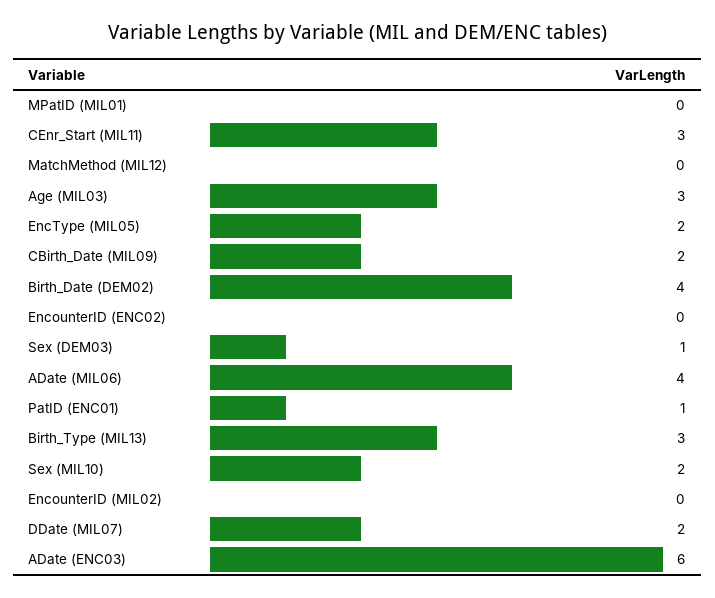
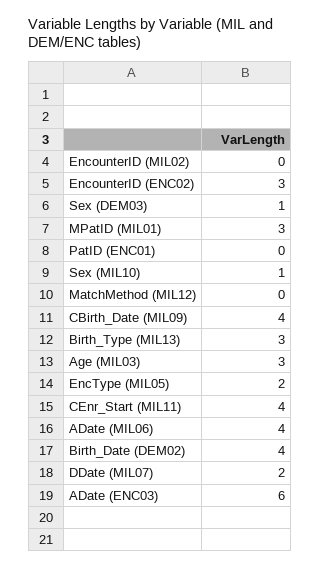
  {
-   "MPatID (MIL01)": 0,
+   "MPatID (MIL01)": 3,
-   "CEnr_Start (MIL11)": 3,
+   "CEnr_Start (MIL11)": 4,
    "MatchMethod (MIL12)": 0,
    "Age (MIL03)": 3,
    "EncType (MIL05)": 2,
-   "CBirth_Date (MIL09)": 2,
+   "CBirth_Date (MIL09)": 4,
    "Birth_Date (DEM02)": 4,
-   "EncounterID (ENC02)": 0,
+   "EncounterID (ENC02)": 3,
    "Sex (DEM03)": 1,
    "ADate (MIL06)": 4,
-   "PatID (ENC01)": 1,
+   "PatID (ENC01)": 0,
    "Birth_Type (MIL13)": 3,
-   "Sex (MIL10)": 2,
+   "Sex (MIL10)": 1,
    "EncounterID (MIL02)": 0,
    "DDate (MIL07)": 2,
    "ADate (ENC03)": 6
  }

